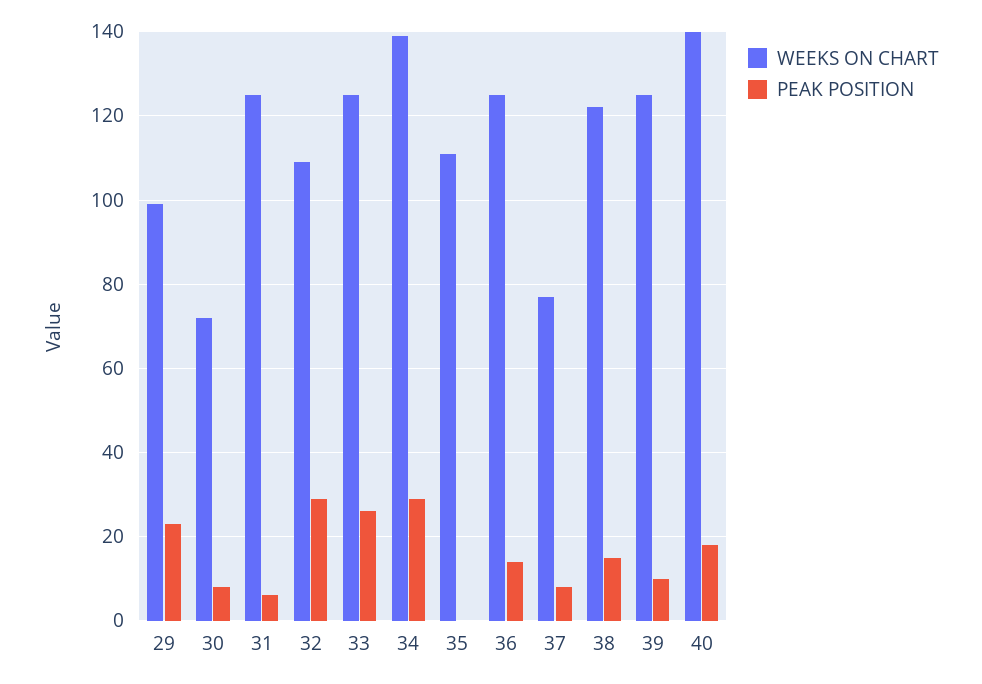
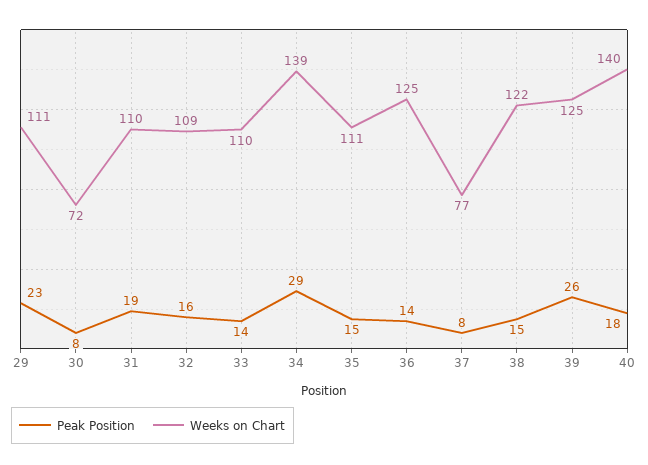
  {
    "WEEKS ON CHART": {
-     "29": 100,
+     "29": 111,
      "30": 72,
-     "31": 125,
+     "31": 110,
      "32": 109,
-     "33": 125,
+     "33": 110,
      "34": 139,
      "35": 111,
      "36": 125,
      "37": 77,
      "38": 122,
      "39": 125,
      "40": 140
    },
    "PEAK POSITION": {
      "29": 23,
      "30": 8,
-     "31": 5,
+     "31": 19,
-     "32": 30,
+     "32": 16,
-     "33": 25,
+     "33": 14,
      "34": 29,
-     "35": 0,
+     "35": 15,
      "36": 14,
      "37": 8,
      "38": 15,
-     "39": 10,
+     "39": 26,
      "40": 18
    }
  }

